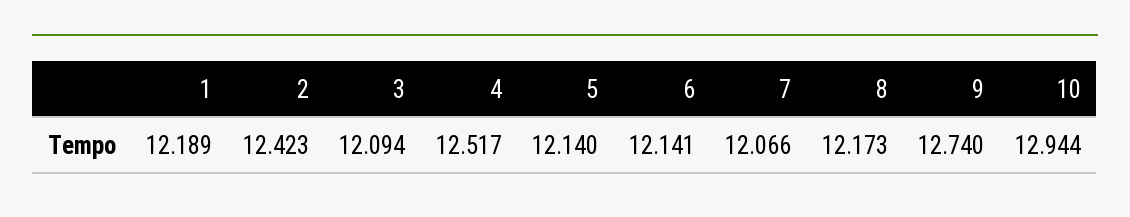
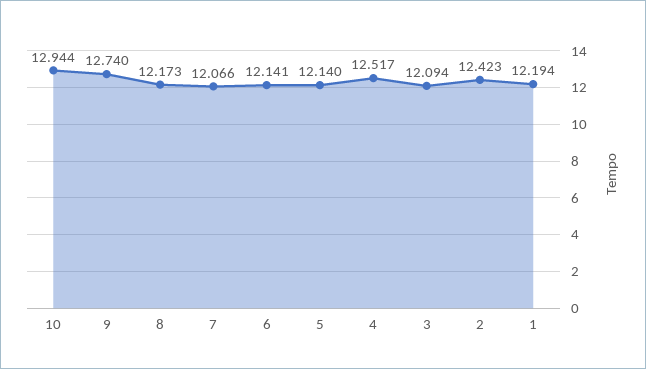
  {
-   "1": 12.189,
+   "1": 12.194,
    "2": 12.423,
    "3": 12.094,
    "4": 12.517,
    "5": 12.14,
    "6": 12.141,
    "7": 12.066,
    "8": 12.173,
    "9": 12.74,
    "10": 12.944
  }

